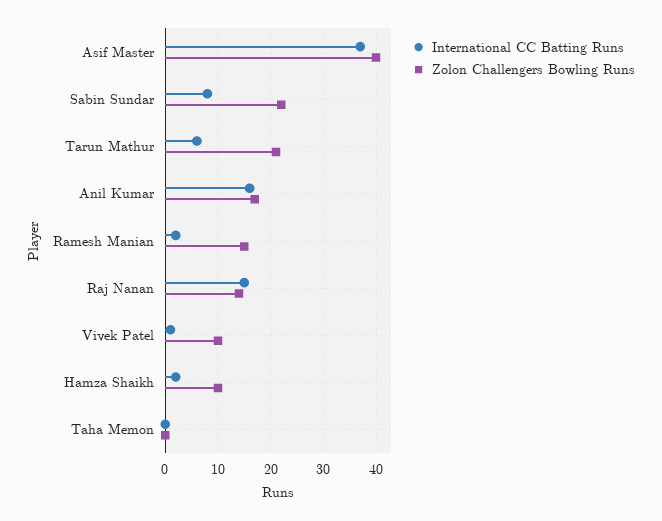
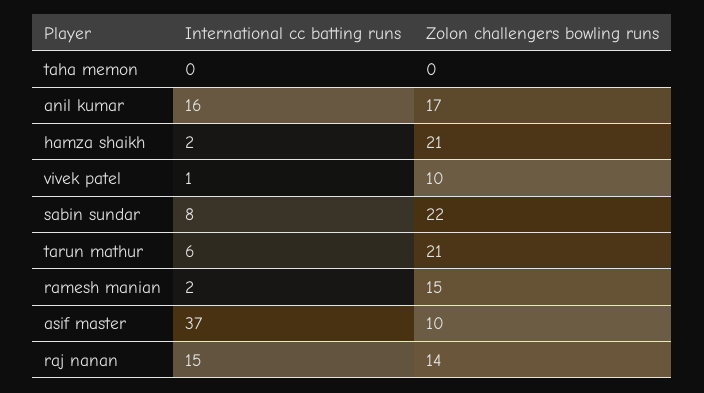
  {
    "International CC Batting Runs": {
      "Asif Master": 37,
      "Sabin Sundar": 8,
      "Tarun Mathur": 6,
      "Anil Kumar": 16,
      "Ramesh Manian": 2,
      "Raj Nanan": 15,
      "Vivek Patel": 1,
      "Hamza Shaikh": 2,
      "Taha Memon": 0
    },
    "Zolon Challengers Bowling Runs": {
-     "Asif Master": 40,
+     "Asif Master": 10,
      "Sabin Sundar": 22,
      "Tarun Mathur": 21,
      "Anil Kumar": 17,
      "Ramesh Manian": 15,
      "Raj Nanan": 14,
      "Vivek Patel": 10,
-     "Hamza Shaikh": 10,
+     "Hamza Shaikh": 21,
      "Taha Memon": 0
    }
  }

